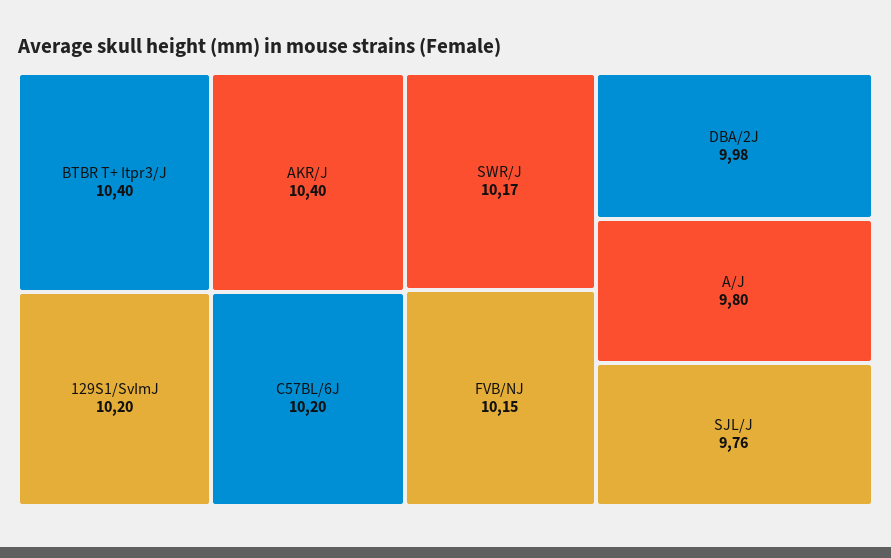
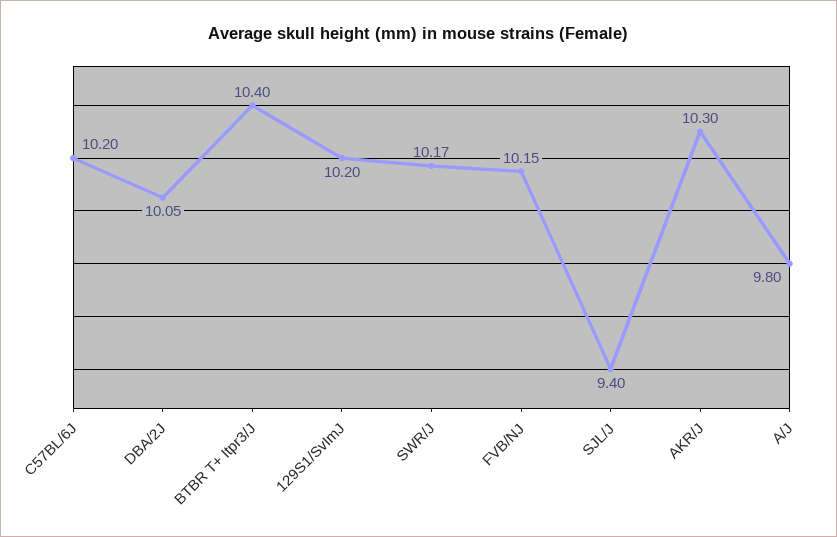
  {
    "BTBR T+ Itpr3/J": 10.4,
-   "AKR/J": 10.4,
+   "AKR/J": 10.3,
    "129S1/SvImJ": 10.2,
    "C57BL/6J": 10.2,
    "SWR/J": 10.17,
    "FVB/NJ": 10.15,
-   "DBA/2J": 9.98,
+   "DBA/2J": 10.05,
    "A/J": 9.8,
-   "SJL/J": 9.76
+   "SJL/J": 9.4
  }

